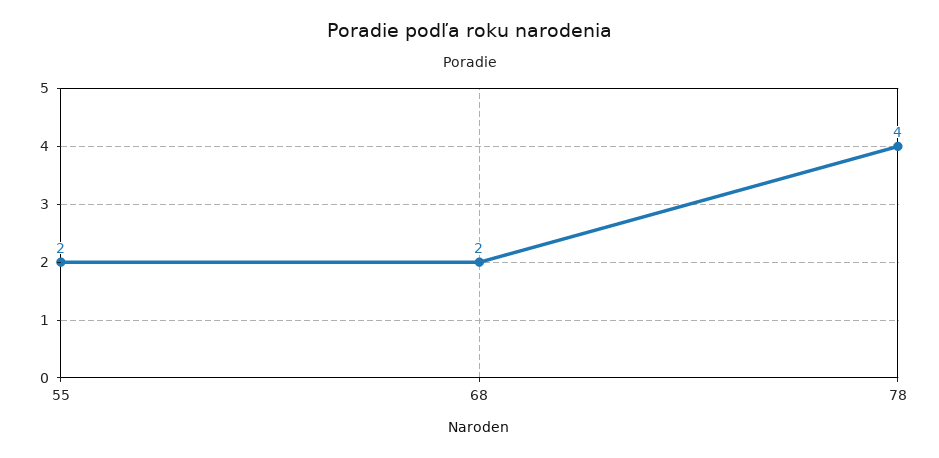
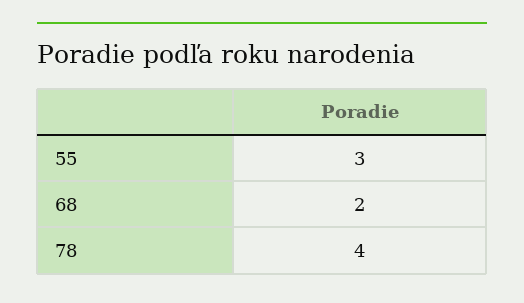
  {
-   "55": 2,
+   "55": 3,
    "68": 2,
    "78": 4
  }

